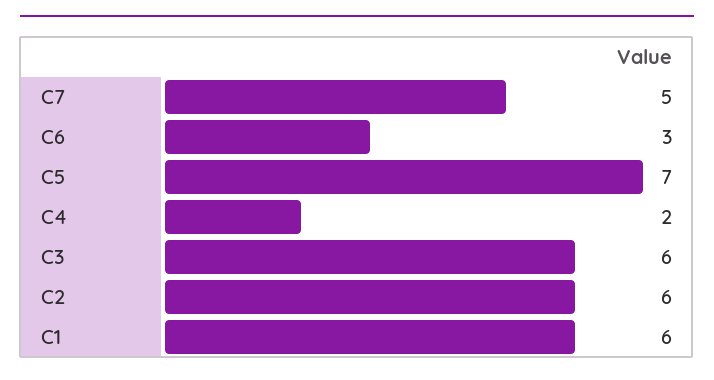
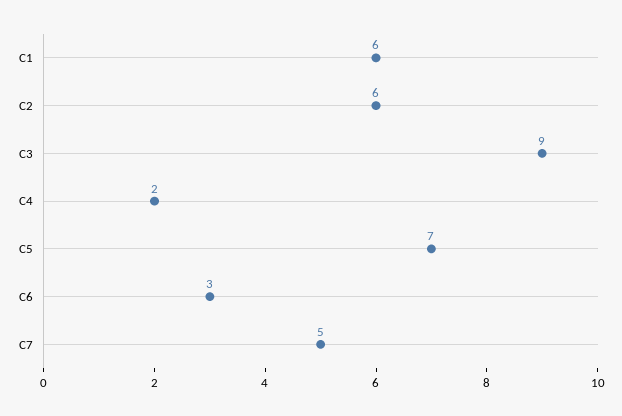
  {
    "C7": 5,
    "C6": 3,
    "C5": 7,
    "C4": 2,
-   "C3": 6,
+   "C3": 9,
    "C2": 6,
    "C1": 6
  }

